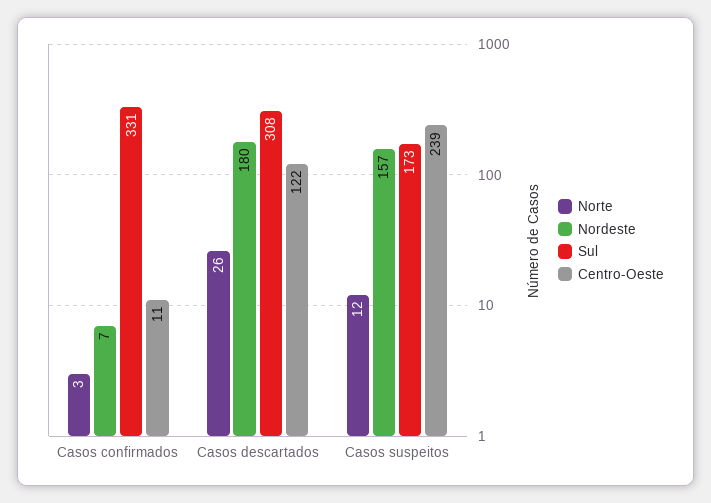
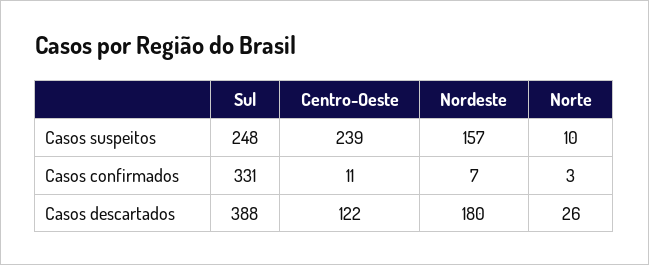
  {
    "Norte": {
      "Casos confirmados": 3,
      "Casos descartados": 26,
-     "Casos suspeitos": 12
+     "Casos suspeitos": 10
    },
    "Nordeste": {
      "Casos confirmados": 7,
      "Casos descartados": 180,
      "Casos suspeitos": 157
    },
    "Sul": {
      "Casos confirmados": 331,
-     "Casos descartados": 308,
+     "Casos descartados": 388,
-     "Casos suspeitos": 173
+     "Casos suspeitos": 248
    },
    "Centro-Oeste": {
      "Casos confirmados": 11,
      "Casos descartados": 122,
      "Casos suspeitos": 239
    }
  }

